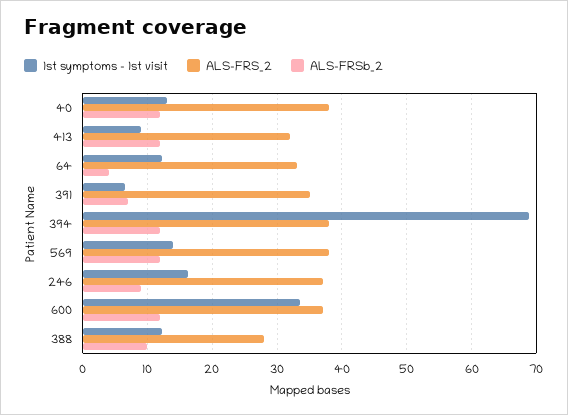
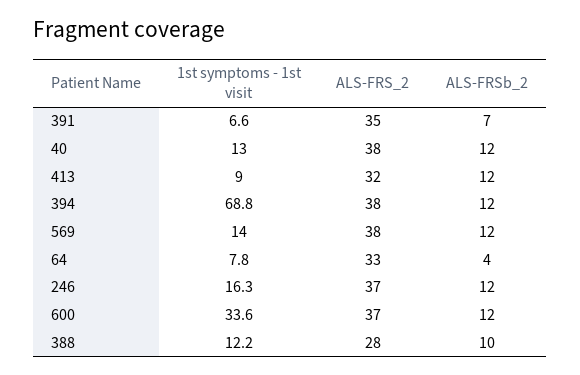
  {
    "1st symptoms - 1st visit": {
      "40": 13,
      "413": 9,
-     "64": 12,
+     "64": 7.8,
      "391": 6.6,
      "394": 68.8,
      "569": 14,
      "246": 16.3,
      "600": 33.6,
      "388": 12.2
    },
    "ALS-FRS_2": {
      "40": 38,
      "413": 32,
      "64": 33,
      "391": 35,
      "394": 38,
      "569": 38,
      "246": 37,
      "600": 37,
      "388": 28
    },
    "ALS-FRSb_2": {
      "40": 12,
      "413": 12,
      "64": 4,
      "391": 7,
      "394": 12,
      "569": 12,
-     "246": 9,
+     "246": 12,
      "600": 12,
      "388": 10
    }
  }

